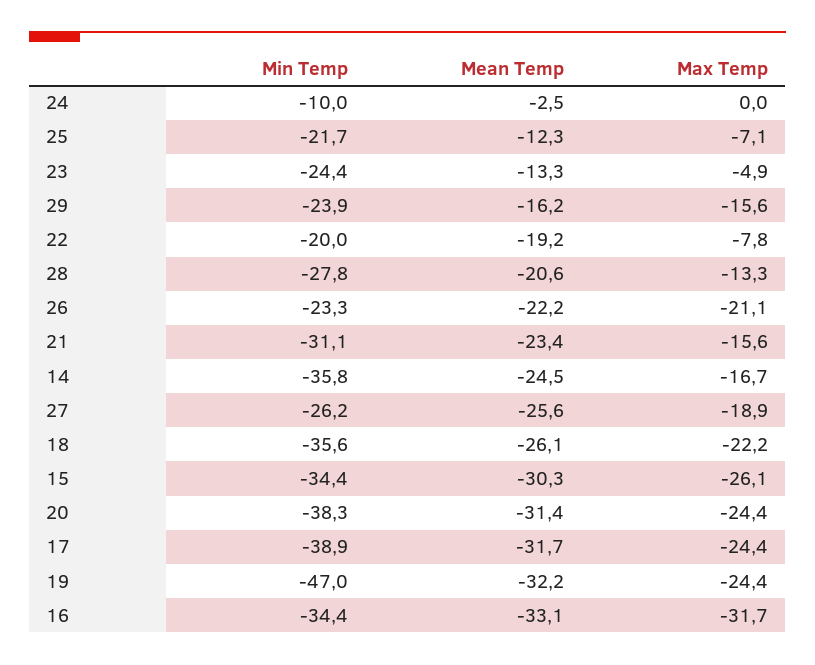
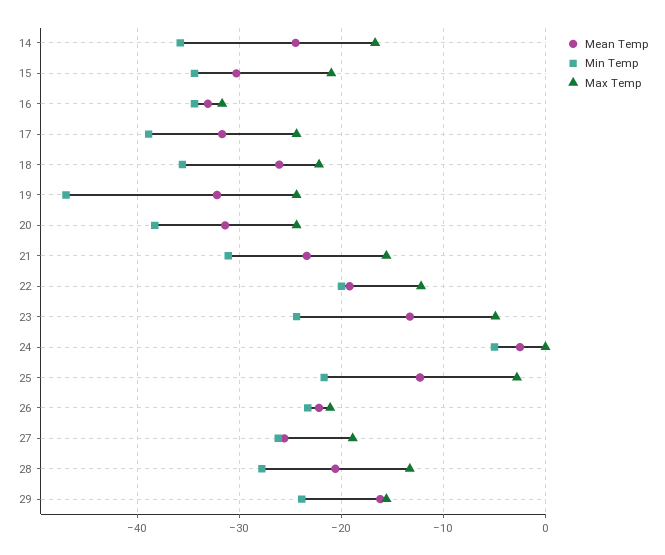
  {
    "Min Temp": {
-     "24": -10,
+     "24": -5,
      "25": -21.7,
      "23": -24.4,
      "29": -23.9,
      "22": -20,
      "28": -27.8,
      "26": -23.3,
      "21": -31.1,
      "14": -35.8,
      "27": -26.2,
      "18": -35.6,
      "15": -34.4,
      "20": -38.3,
      "17": -38.9,
      "19": -47,
      "16": -34.4
    },
    "Mean Temp": {
      "24": -2.5,
      "25": -12.3,
      "23": -13.3,
      "29": -16.2,
      "22": -19.2,
      "28": -20.6,
      "26": -22.2,
      "21": -23.4,
      "14": -24.5,
      "27": -25.6,
      "18": -26.1,
      "15": -30.3,
      "20": -31.4,
      "17": -31.7,
      "19": -32.2,
      "16": -33.1
    },
    "Max Temp": {
      "24": 0,
-     "25": -7.1,
+     "25": -3,
      "23": -4.9,
      "29": -15.6,
-     "22": -7.8,
+     "22": -12,
      "28": -13.3,
      "26": -21.1,
      "21": -15.6,
      "14": -16.7,
      "27": -18.9,
      "18": -22.2,
-     "15": -26.1,
+     "15": -21,
      "20": -24.4,
      "17": -24.4,
      "19": -24.4,
      "16": -31.7
    }
  }

